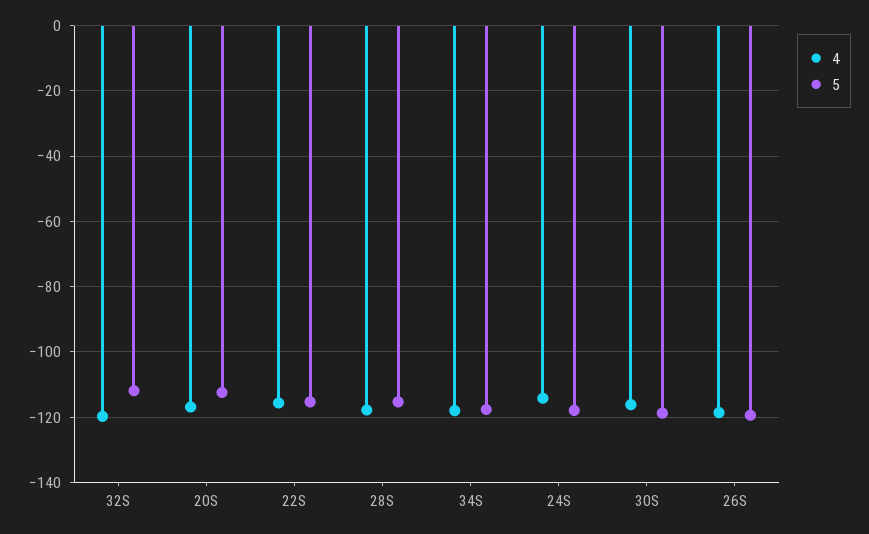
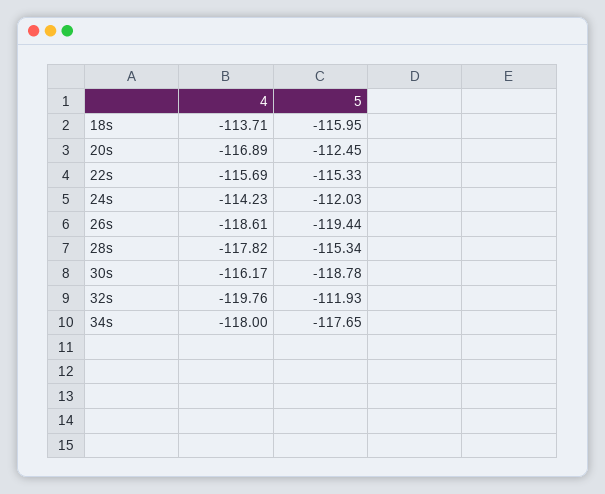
  {
    "4": {
      "32S": -119.76,
      "20S": -116.89,
      "22S": -115.69,
      "28S": -117.82,
      "34S": -118,
      "24S": -114.23,
      "30S": -116.17,
-     "26S": -118.61
+     "26S": -118.61,
+     "18s": -113.71
    },
    "5": {
      "32S": -111.93,
      "20S": -112.45,
      "22S": -115.33,
      "28S": -115.34,
      "34S": -117.65,
-     "24S": -118,
+     "24S": -112.03,
      "30S": -118.78,
-     "26S": -119.44
+     "26S": -119.44,
+     "18s": -115.95
    }
  }

